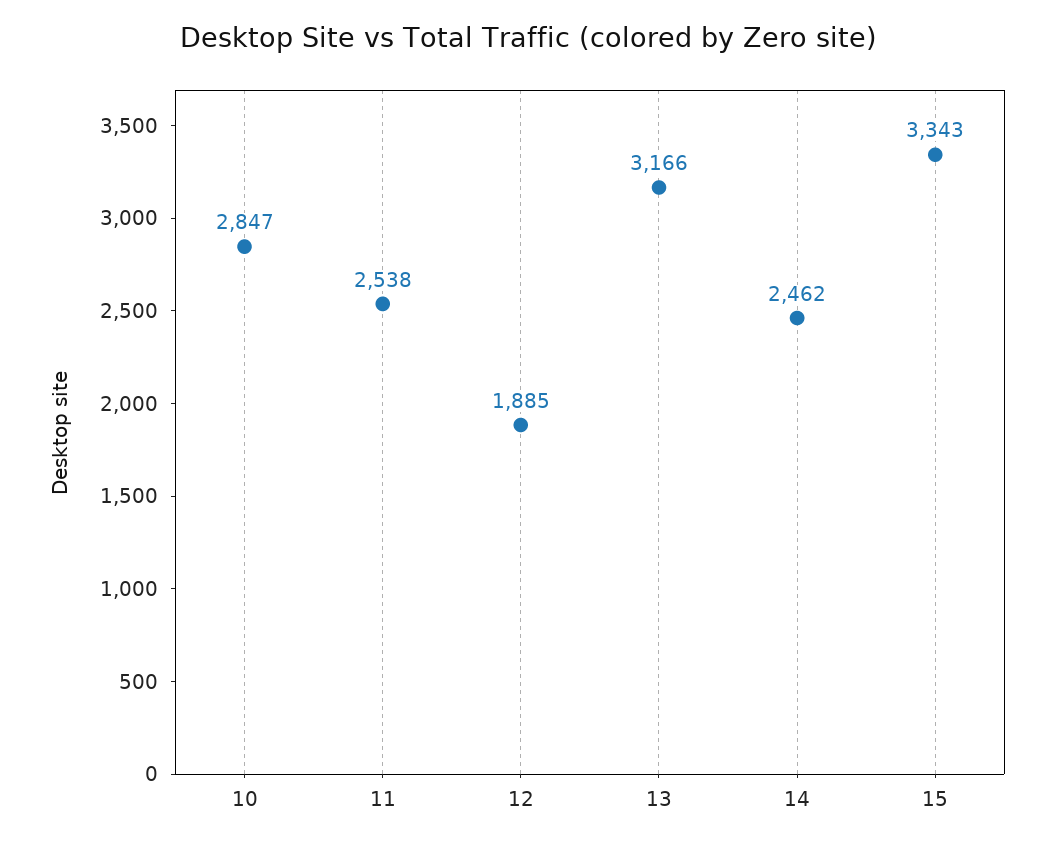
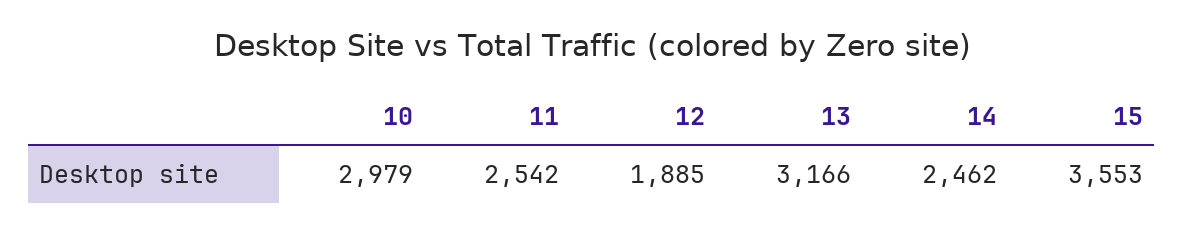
  {
-   "10": 2847,
+   "10": 2979,
-   "11": 2538,
+   "11": 2542,
    "12": 1885,
    "13": 3166,
    "14": 2462,
-   "15": 3343
+   "15": 3553
  }

